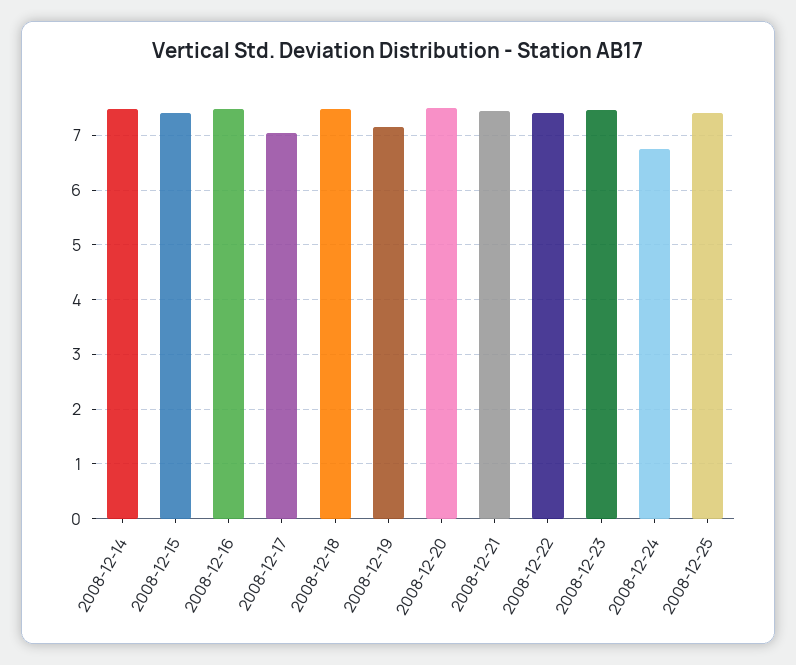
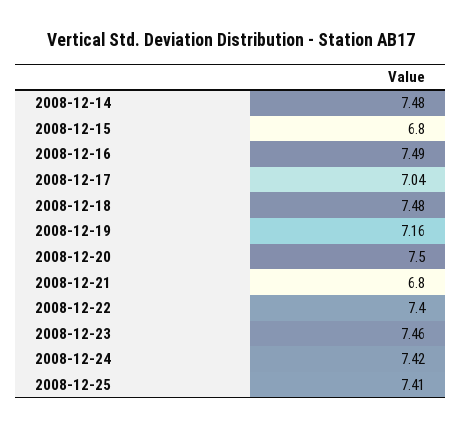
  {
    "2008-12-14": 7.48,
-   "2008-12-15": 7.4,
+   "2008-12-15": 6.8,
    "2008-12-16": 7.49,
    "2008-12-17": 7.04,
    "2008-12-18": 7.48,
    "2008-12-19": 7.16,
    "2008-12-20": 7.5,
-   "2008-12-21": 7.4,
+   "2008-12-21": 6.8,
    "2008-12-22": 7.4,
    "2008-12-23": 7.46,
-   "2008-12-24": 6.8,
+   "2008-12-24": 7.42,
    "2008-12-25": 7.41
  }

